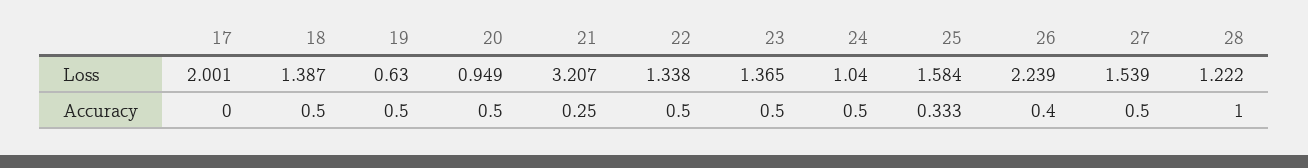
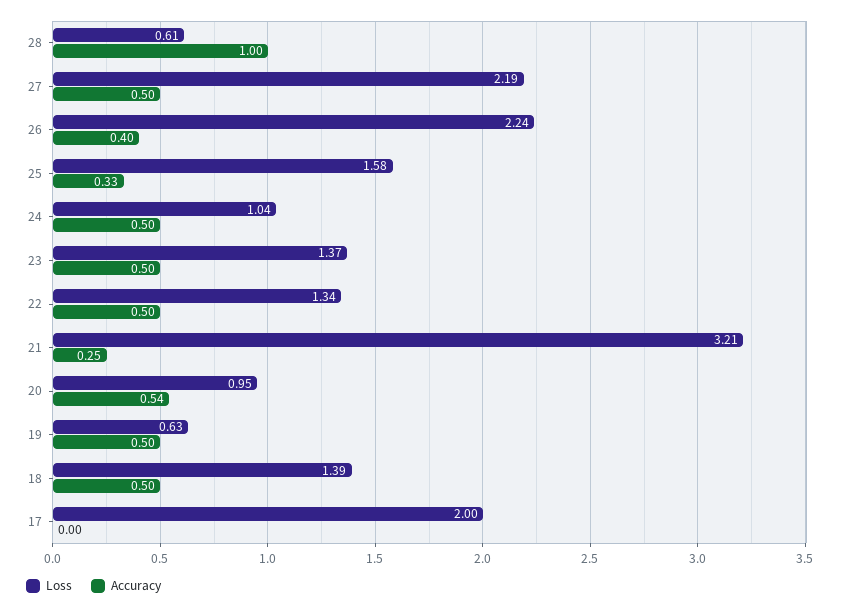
  {
    "Loss": {
      "17": 2.001,
      "18": 1.387,
      "19": 0.63,
      "20": 0.949,
      "21": 3.207,
      "22": 1.338,
      "23": 1.365,
      "24": 1.04,
      "25": 1.584,
      "26": 2.239,
-     "27": 1.539,
+     "27": 2.19,
-     "28": 1.222
+     "28": 0.61
    },
    "Accuracy": {
      "17": 0,
      "18": 0.5,
      "19": 0.5,
-     "20": 0.5,
+     "20": 0.54,
      "21": 0.25,
      "22": 0.5,
      "23": 0.5,
      "24": 0.5,
      "25": 0.333,
      "26": 0.4,
      "27": 0.5,
      "28": 1
    }
  }

